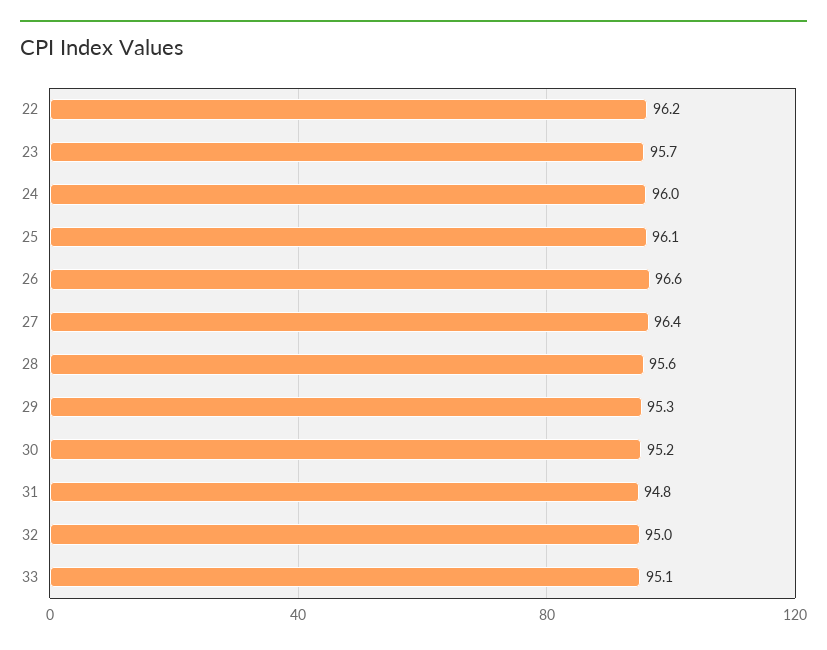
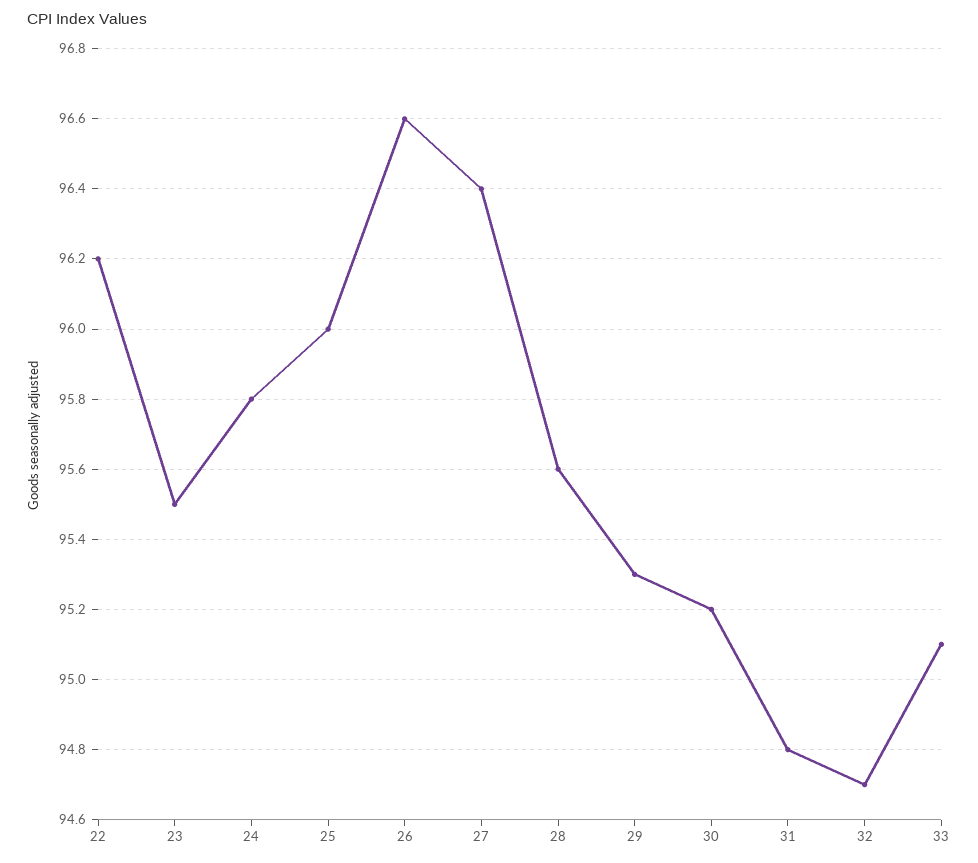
  {
    "22": 96.2,
-   "23": 95.7,
+   "23": 95.5,
-   "24": 96,
+   "24": 95.8,
-   "25": 96.1,
+   "25": 96,
    "26": 96.6,
    "27": 96.4,
    "28": 95.6,
    "29": 95.3,
    "30": 95.2,
    "31": 94.8,
-   "32": 95,
+   "32": 94.7,
    "33": 95.1
  }

